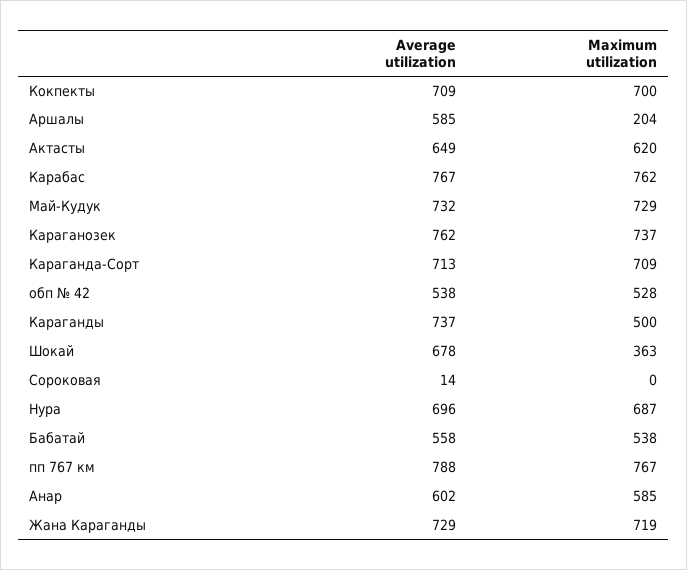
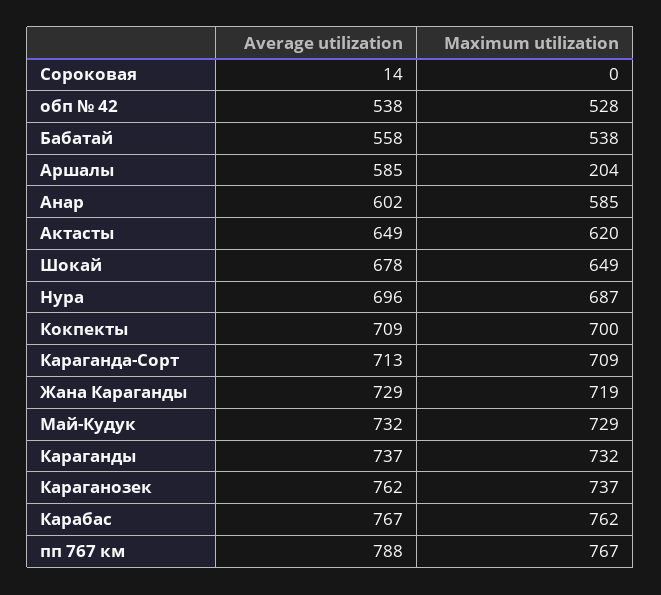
  {
    "Average utilization": {
      "Кокпекты": 709,
      "Аршалы": 585,
      "Актасты": 649,
      "Карабас": 767,
      "Май-Кудук": 732,
      "Караганозек": 762,
      "Караганда-Сорт": 713,
      "обп № 42": 538,
      "Караганды": 737,
      "Шокай": 678,
      "Сороковая": 14,
      "Нура": 696,
      "Бабатай": 558,
      "пп 767 км": 788,
      "Анар": 602,
      "Жана Караганды": 729
    },
    "Maximum utilization": {
      "Кокпекты": 700,
      "Аршалы": 204,
      "Актасты": 620,
      "Карабас": 762,
      "Май-Кудук": 729,
      "Караганозек": 737,
      "Караганда-Сорт": 709,
      "обп № 42": 528,
-     "Караганды": 500,
+     "Караганды": 732,
-     "Шокай": 363,
+     "Шокай": 649,
      "Сороковая": 0,
      "Нура": 687,
      "Бабатай": 538,
      "пп 767 км": 767,
      "Анар": 585,
      "Жана Караганды": 719
    }
  }

